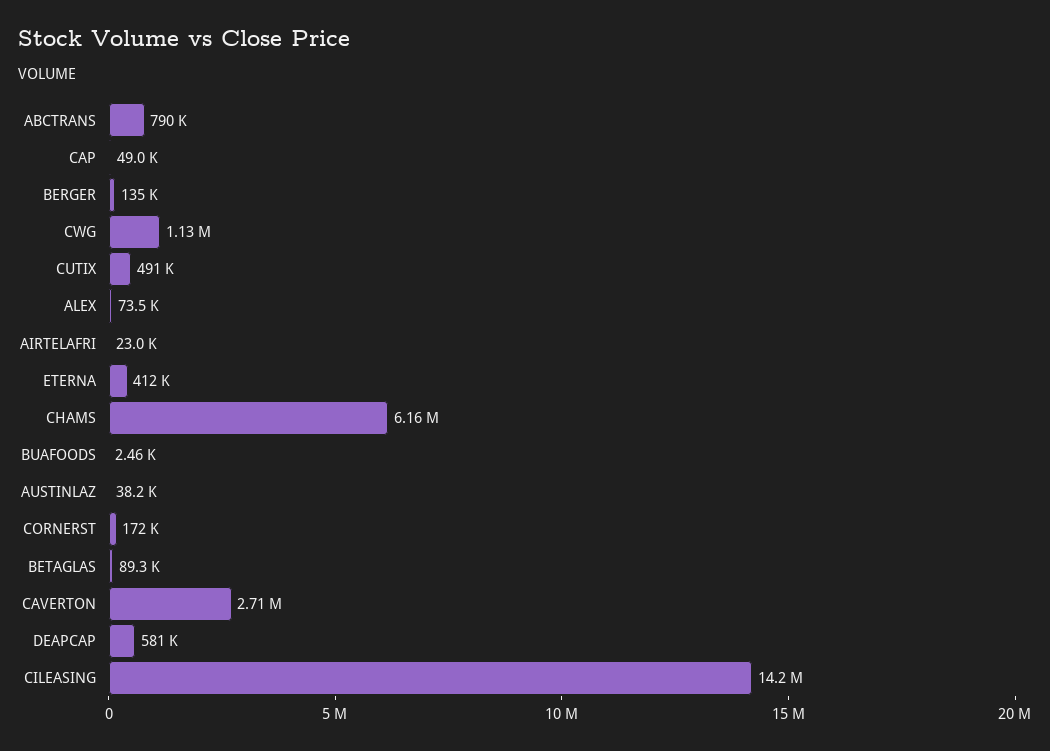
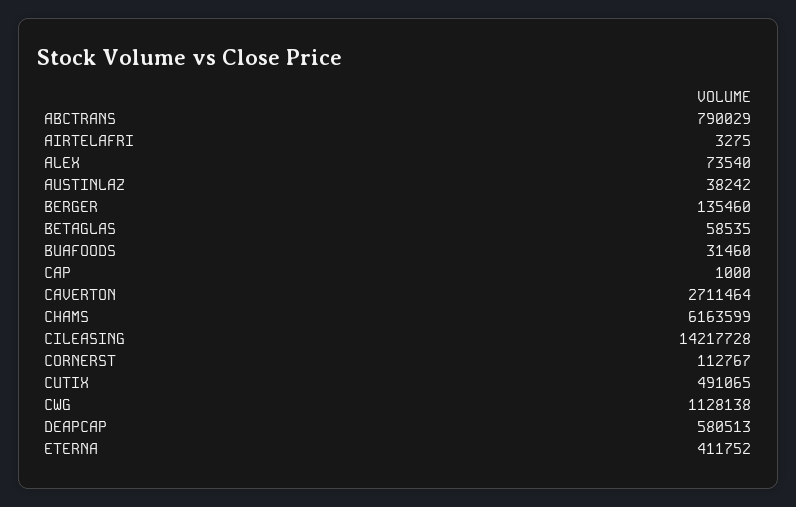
  {
    "ABCTRANS": 790029,
-   "CAP": 49000,
+   "CAP": 1000,
    "BERGER": 135460,
    "CWG": 1128138,
    "CUTIX": 491065,
    "ALEX": 73540,
-   "AIRTELAFRI": 23000,
+   "AIRTELAFRI": 3275,
    "ETERNA": 411752,
    "CHAMS": 6163599,
-   "BUAFOODS": 2460,
+   "BUAFOODS": 31460,
    "AUSTINLAZ": 38242,
-   "CORNERST": 172000,
+   "CORNERST": 112767,
-   "BETAGLAS": 89300,
+   "BETAGLAS": 58535,
    "CAVERTON": 2711464,
    "DEAPCAP": 580513,
    "CILEASING": 14217728
  }

